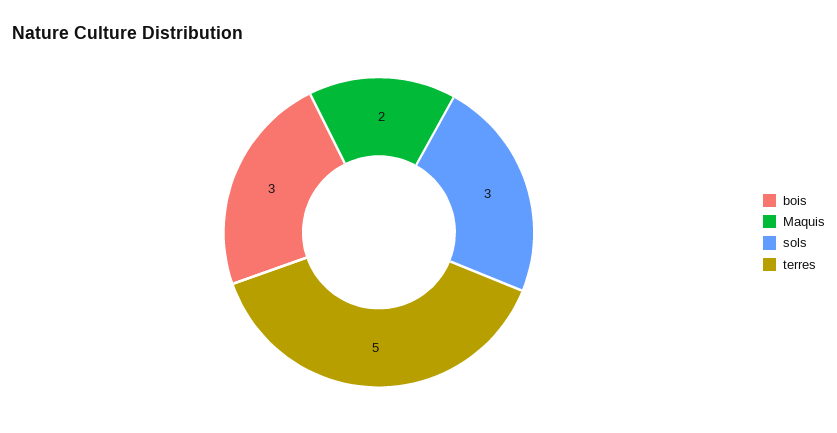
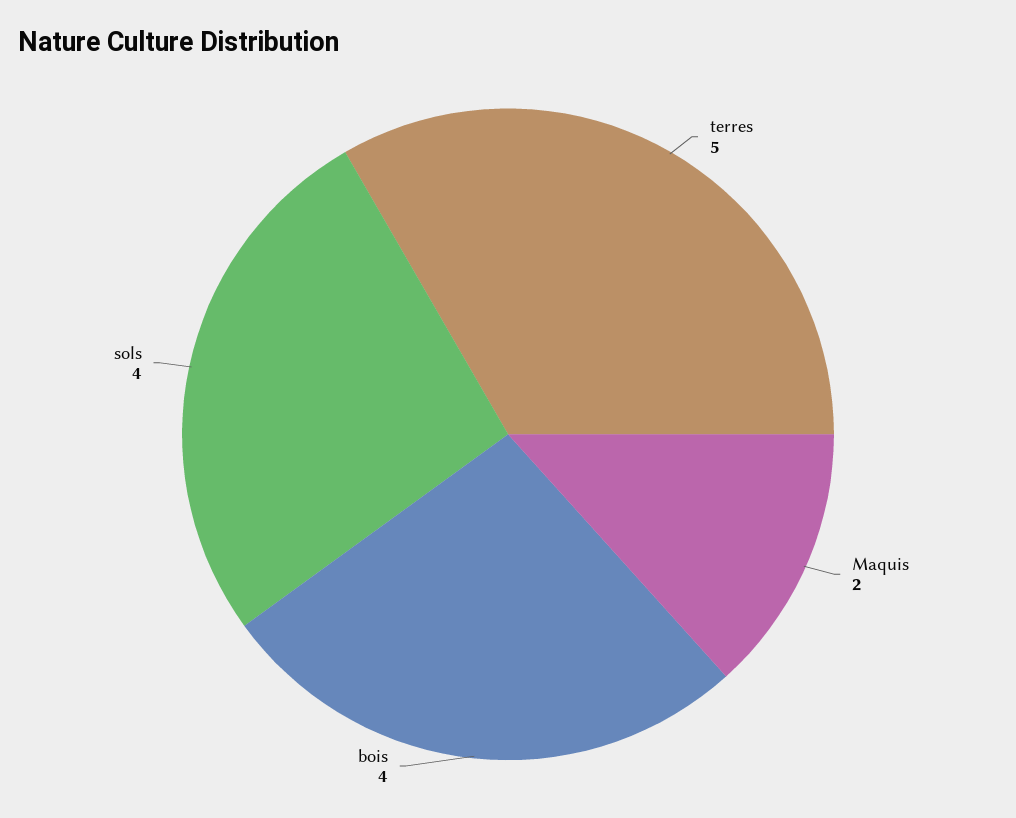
  {
-   "bois": 3,
+   "bois": 4,
    "Maquis": 2,
-   "sols": 3,
+   "sols": 4,
    "terres": 5
  }

